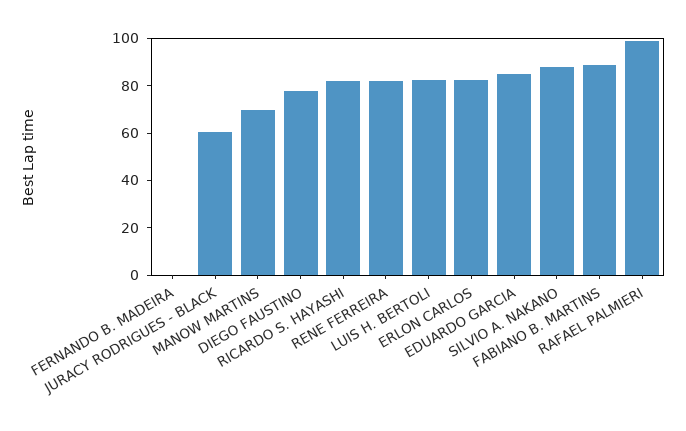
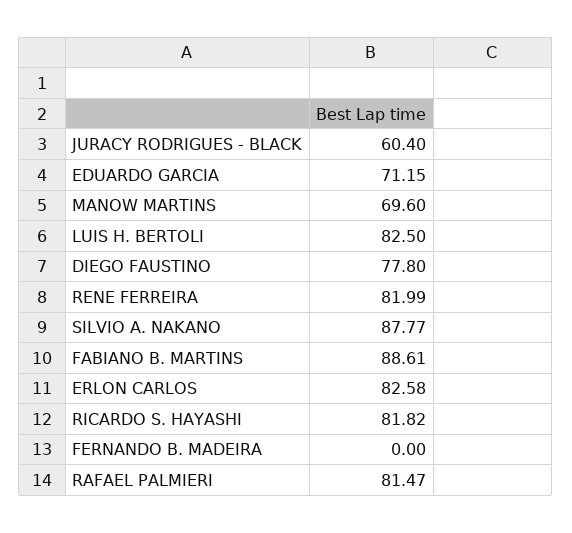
  {
    "FERNANDO B. MADEIRA": 0,
    "JURACY RODRIGUES - BLACK": 60.4,
    "MANOW MARTINS": 69.6,
    "DIEGO FAUSTINO": 77.8,
    "RICARDO S. HAYASHI": 81.82,
    "RENE FERREIRA": 81.99,
    "LUIS H. BERTOLI": 82.5,
    "ERLON CARLOS": 82.58,
-   "EDUARDO GARCIA": 85,
+   "EDUARDO GARCIA": 71.15,
    "SILVIO A. NAKANO": 87.77,
    "FABIANO B. MARTINS": 88.61,
-   "RAFAEL PALMIERI": 100
+   "RAFAEL PALMIERI": 81.47
  }

